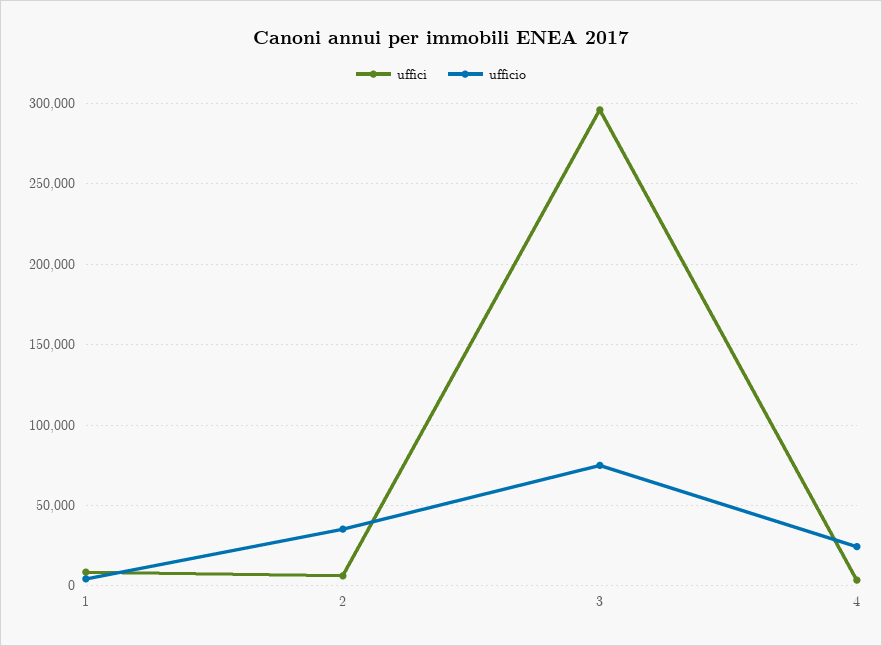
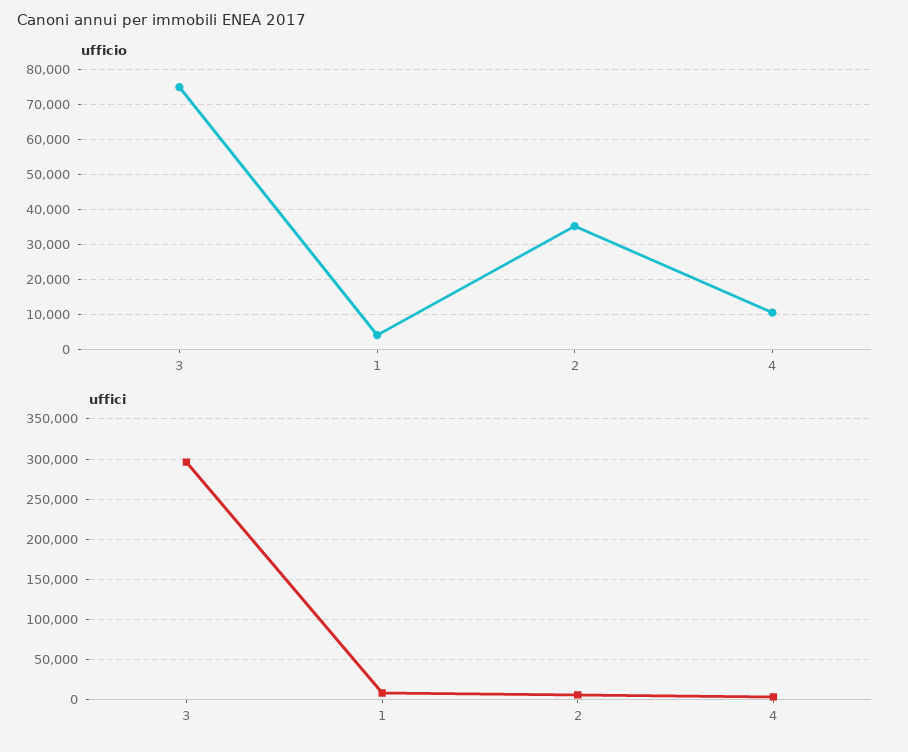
  {
    "uffici": {
      "1": 10000,
      "2": 5000,
      "3": 295000,
      "4": 5000
    },
    "ufficio": {
      "1": 4000,
      "2": 36000,
      "3": 74000,
-     "4": 25000
+     "4": 10000
    }
  }

